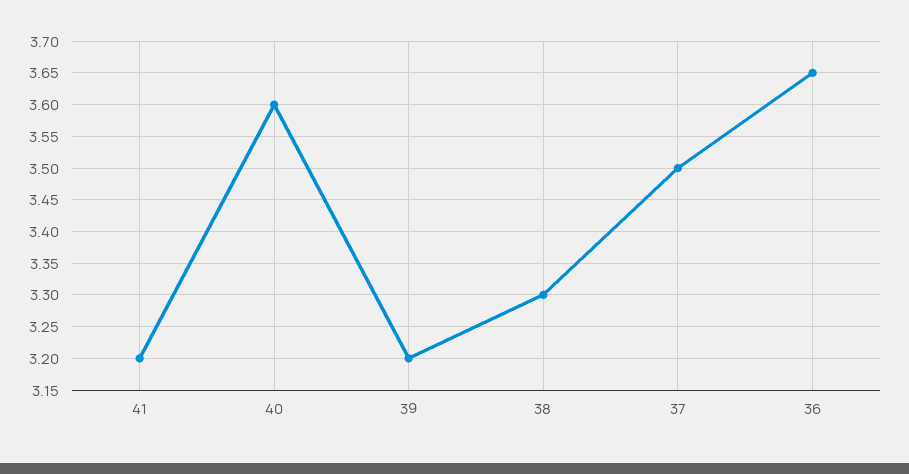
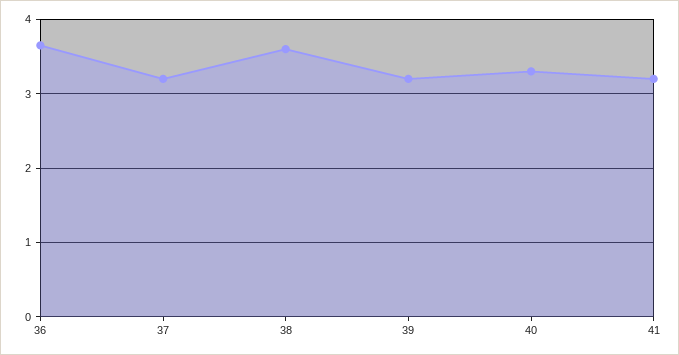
  {
    "41": 3.2,
-   "40": 3.6,
+   "40": 3.3,
    "39": 3.2,
-   "38": 3.3,
+   "38": 3.6,
-   "37": 3.5,
+   "37": 3.2,
    "36": 3.65
  }

